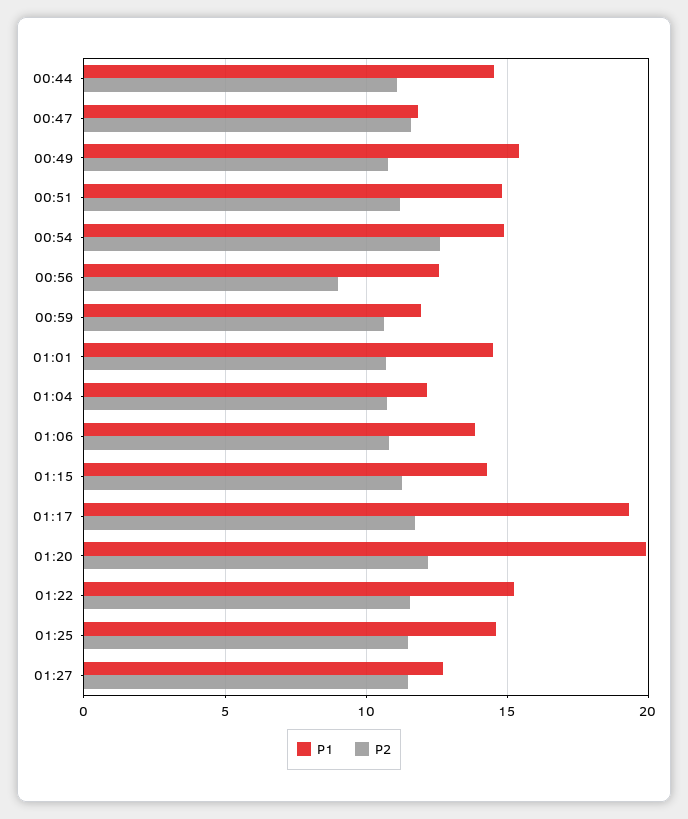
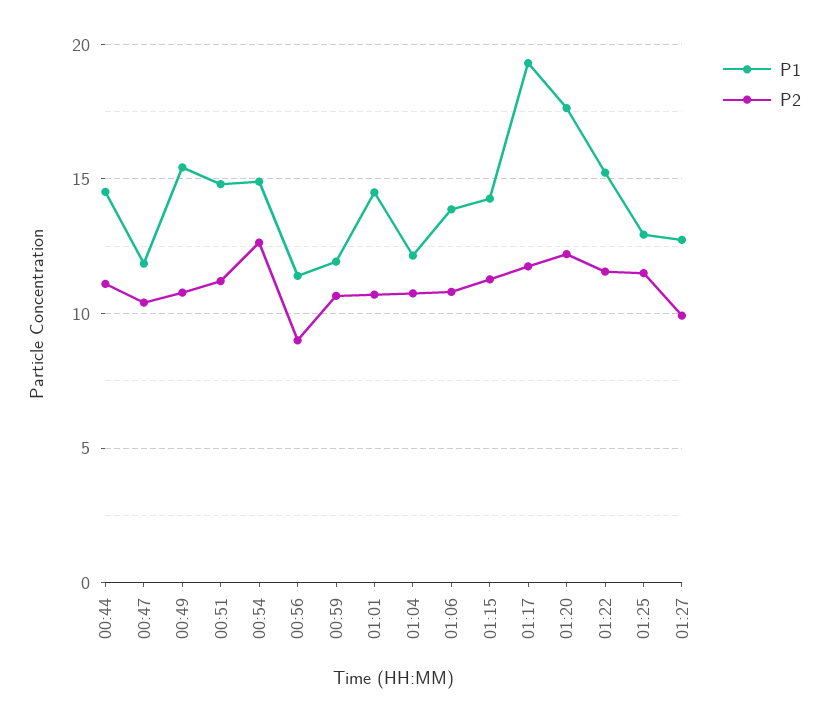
  {
    "P1": {
      "00:44": 14.5,
      "00:47": 12,
      "00:49": 15.5,
      "00:51": 15,
      "00:54": 15,
-     "00:56": 12.5,
+     "00:56": 11.5,
      "00:59": 12,
      "01:01": 14.5,
      "01:04": 12,
      "01:06": 14,
      "01:15": 14.5,
      "01:17": 19.5,
-     "01:20": 20,
+     "01:20": 17.5,
      "01:22": 15,
-     "01:25": 14.5,
+     "01:25": 13,
      "01:27": 12.5
    },
    "P2": {
      "00:44": 11,
-     "00:47": 11.5,
+     "00:47": 10.5,
      "00:49": 11,
      "00:51": 11,
      "00:54": 12.5,
      "00:56": 9,
      "00:59": 10.5,
      "01:01": 10.5,
      "01:04": 11,
      "01:06": 11,
      "01:15": 11.5,
      "01:17": 12,
      "01:20": 12,
      "01:22": 11.5,
      "01:25": 11.5,
-     "01:27": 11.5
+     "01:27": 10
    }
  }

